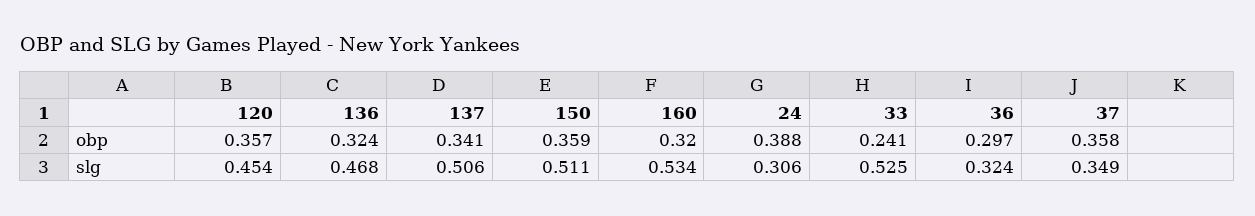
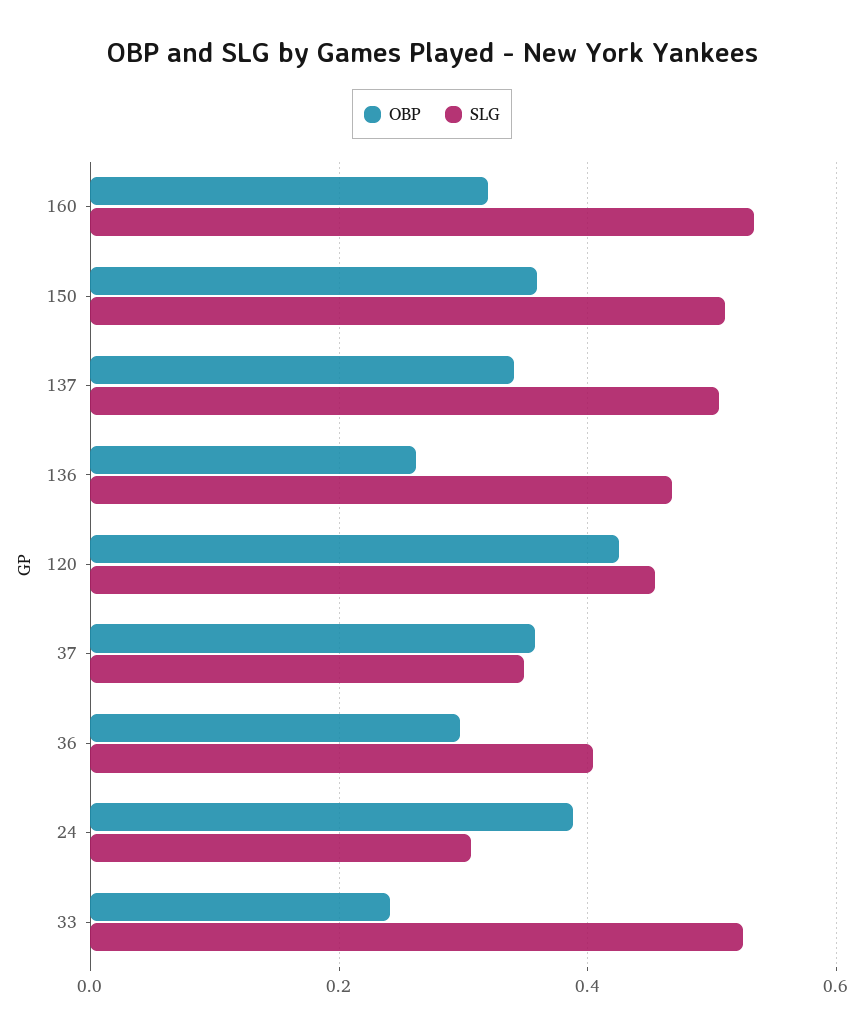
  {
    "obp": {
-     "120": 0.357,
+     "120": 0.42,
-     "136": 0.324,
+     "136": 0.26,
      "137": 0.341,
      "150": 0.359,
      "160": 0.32,
      "24": 0.388,
      "33": 0.241,
      "36": 0.297,
      "37": 0.358
    },
    "slg": {
      "120": 0.454,
      "136": 0.468,
      "137": 0.506,
      "150": 0.511,
      "160": 0.534,
      "24": 0.306,
      "33": 0.525,
-     "36": 0.324,
+     "36": 0.4,
      "37": 0.349
    }
  }

